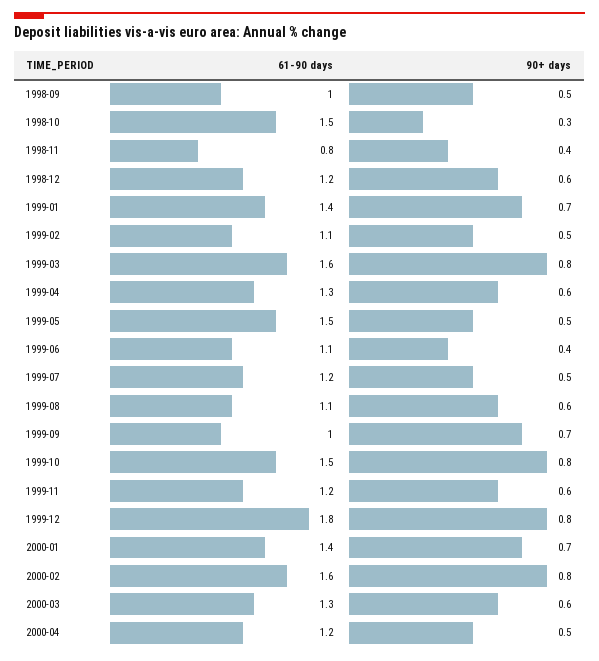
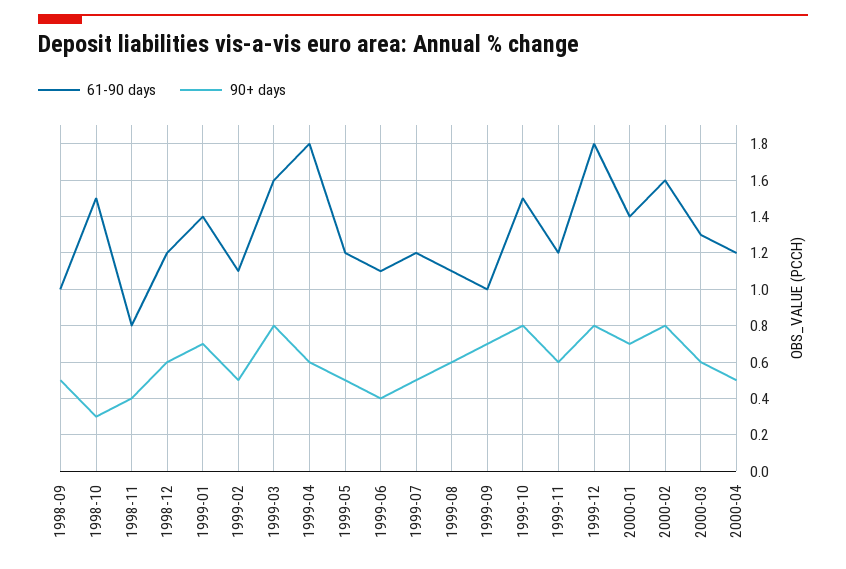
  {
    "61-90 days": {
      "1998-09": 1,
      "1998-10": 1.5,
      "1998-11": 0.8,
      "1998-12": 1.2,
      "1999-01": 1.4,
      "1999-02": 1.1,
      "1999-03": 1.6,
-     "1999-04": 1.3,
+     "1999-04": 1.8,
-     "1999-05": 1.5,
+     "1999-05": 1.2,
      "1999-06": 1.1,
      "1999-07": 1.2,
      "1999-08": 1.1,
      "1999-09": 1,
      "1999-10": 1.5,
      "1999-11": 1.2,
      "1999-12": 1.8,
      "2000-01": 1.4,
      "2000-02": 1.6,
      "2000-03": 1.3,
      "2000-04": 1.2
    },
    "90+ days": {
      "1998-09": 0.5,
      "1998-10": 0.3,
      "1998-11": 0.4,
      "1998-12": 0.6,
      "1999-01": 0.7,
      "1999-02": 0.5,
      "1999-03": 0.8,
      "1999-04": 0.6,
      "1999-05": 0.5,
      "1999-06": 0.4,
      "1999-07": 0.5,
      "1999-08": 0.6,
      "1999-09": 0.7,
      "1999-10": 0.8,
      "1999-11": 0.6,
      "1999-12": 0.8,
      "2000-01": 0.7,
      "2000-02": 0.8,
      "2000-03": 0.6,
      "2000-04": 0.5
    }
  }

